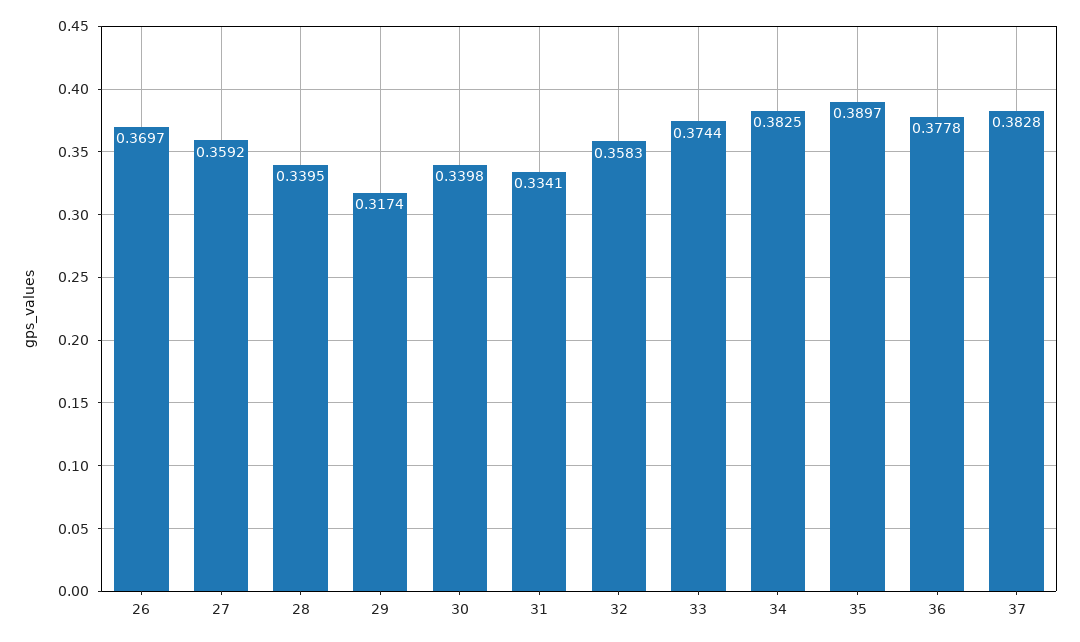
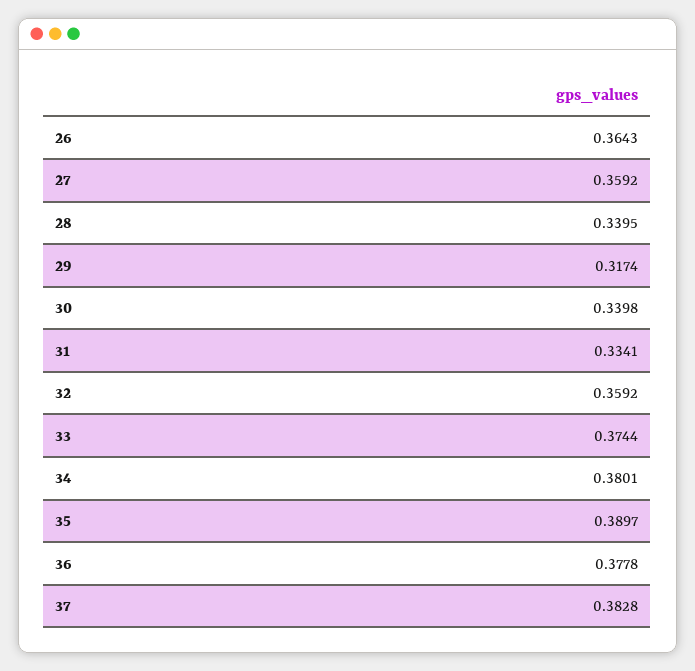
  {
-   "26": 0.3697,
+   "26": 0.3643,
    "27": 0.3592,
    "28": 0.3395,
    "29": 0.3174,
    "30": 0.3398,
    "31": 0.3341,
-   "32": 0.3583,
+   "32": 0.3592,
    "33": 0.3744,
-   "34": 0.3825,
+   "34": 0.3801,
    "35": 0.3897,
    "36": 0.3778,
    "37": 0.3828
  }

